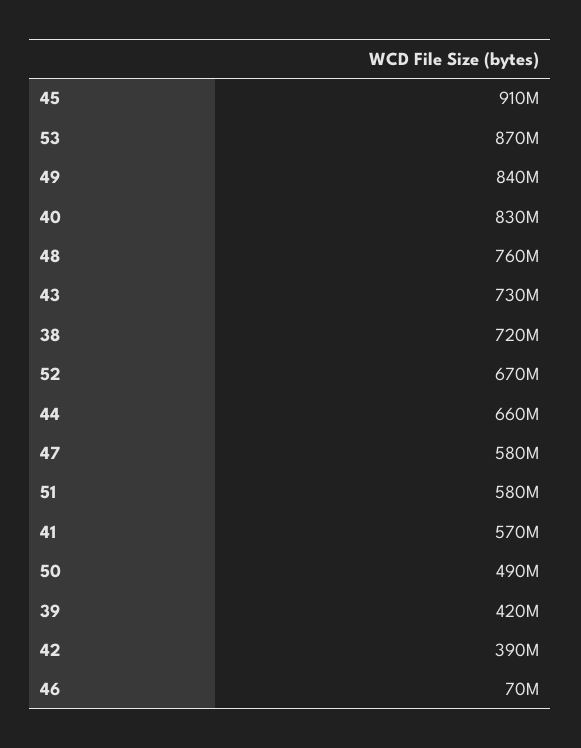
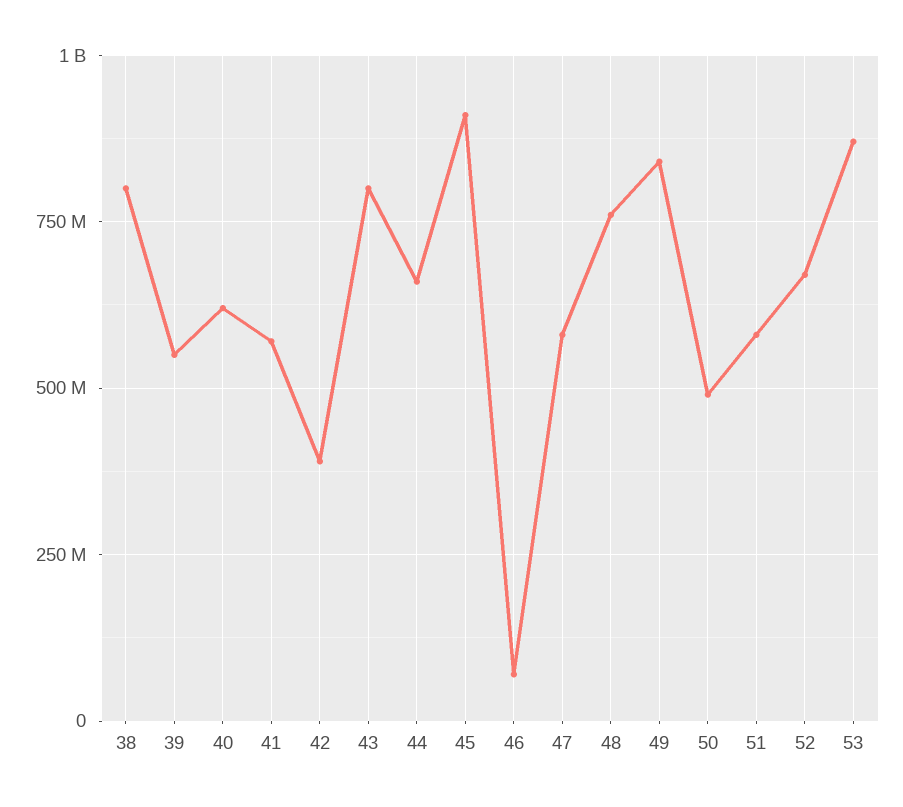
  {
    "45": 910000000,
    "53": 870000000,
    "49": 840000000,
-   "40": 830000000,
+   "40": 625000000,
    "48": 760000000,
-   "43": 730000000,
+   "43": 800000000,
-   "38": 720000000,
+   "38": 800000000,
    "52": 670000000,
    "44": 660000000,
    "47": 580000000,
    "51": 580000000,
    "41": 570000000,
    "50": 490000000,
-   "39": 420000000,
+   "39": 550000000,
    "42": 390000000,
    "46": 70000000
  }

